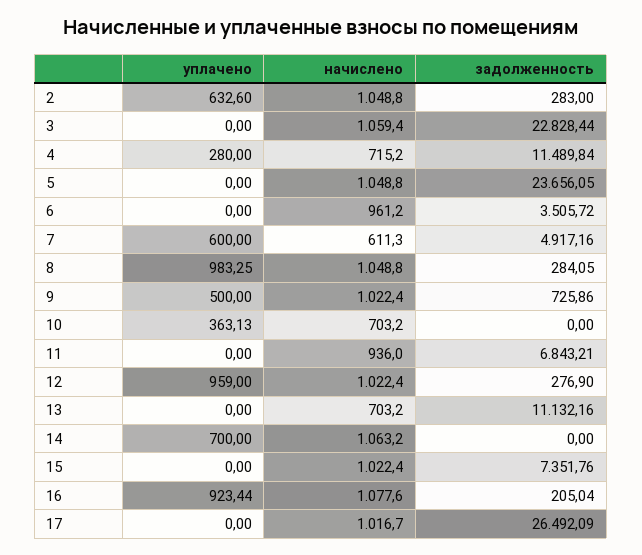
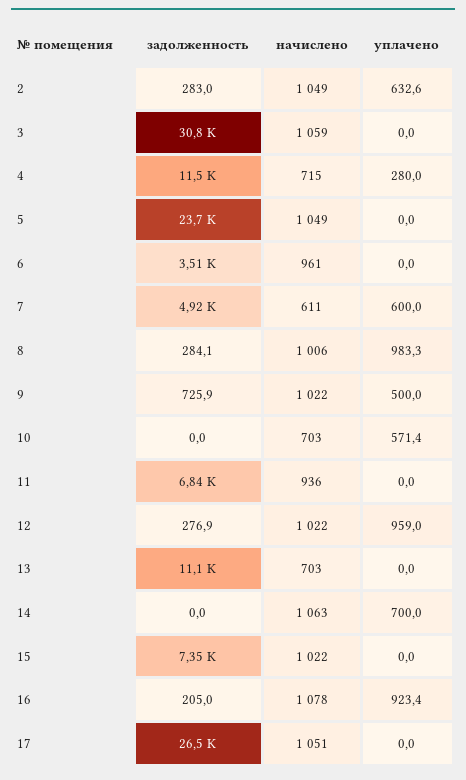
  {
    "уплачено": {
      "2": 632.6,
      "3": 0,
      "4": 280,
      "5": 0,
      "6": 0,
      "7": 600,
      "8": 983.25,
      "9": 500,
-     "10": 363.13,
+     "10": 571.4,
      "11": 0,
      "12": 959,
      "13": 0,
      "14": 700,
      "15": 0,
      "16": 923.44,
      "17": 0
    },
    "начислено": {
      "2": 1048.8,
      "3": 1059.4,
      "4": 715.2,
      "5": 1048.8,
      "6": 961.2,
      "7": 611.3,
-     "8": 1048.8,
+     "8": 1006,
      "9": 1022.4,
      "10": 703.2,
      "11": 936,
      "12": 1022.4,
      "13": 703.2,
      "14": 1063.2,
      "15": 1022.4,
      "16": 1077.6,
-     "17": 1016.7
+     "17": 1051
    },
    "задолженность": {
      "2": 283,
-     "3": 22828.44,
+     "3": 30800,
      "4": 11489.84,
      "5": 23656.05,
      "6": 3505.72,
      "7": 4917.16,
      "8": 284.05,
      "9": 725.86,
      "10": 0,
      "11": 6843.21,
      "12": 276.9,
      "13": 11132.16,
      "14": 0,
      "15": 7351.76,
      "16": 205.04,
      "17": 26492.09
    }
  }

